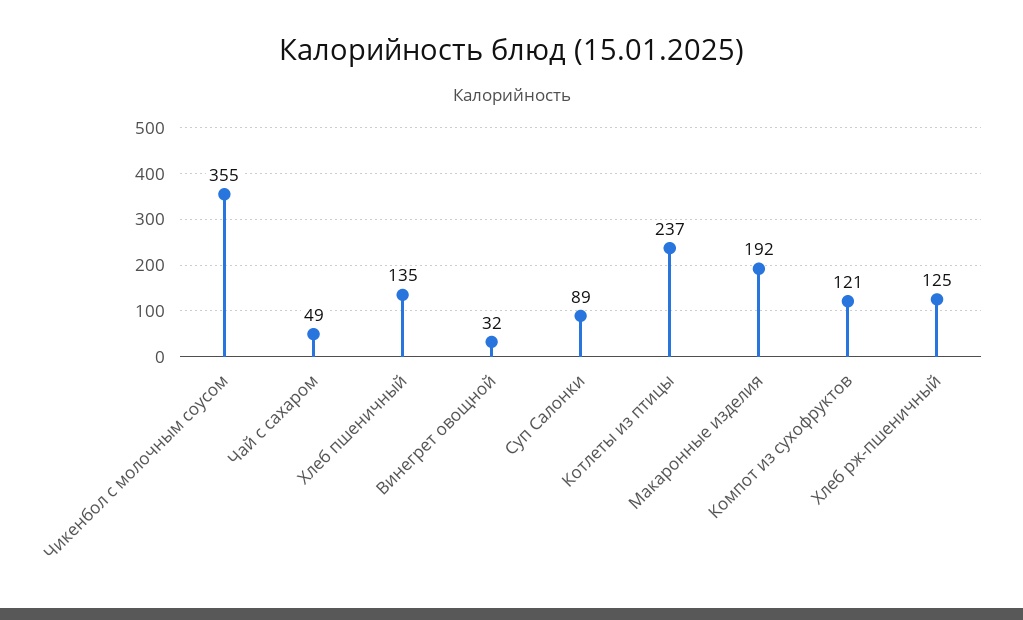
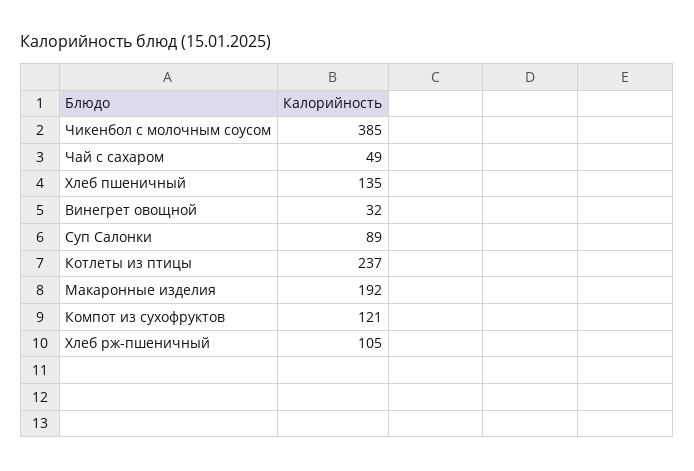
  {
-   "Чикенбол с молочным соусом": 355,
+   "Чикенбол с молочным соусом": 385,
    "Чай с сахаром": 49,
    "Хлеб пшеничный": 135,
    "Винегрет овощной": 32,
    "Суп Салонки": 89,
    "Котлеты из птицы": 237,
    "Макаронные изделия": 192,
    "Компот из сухофруктов": 121,
-   "Хлеб рж-пшеничный": 125
+   "Хлеб рж-пшеничный": 105
  }

